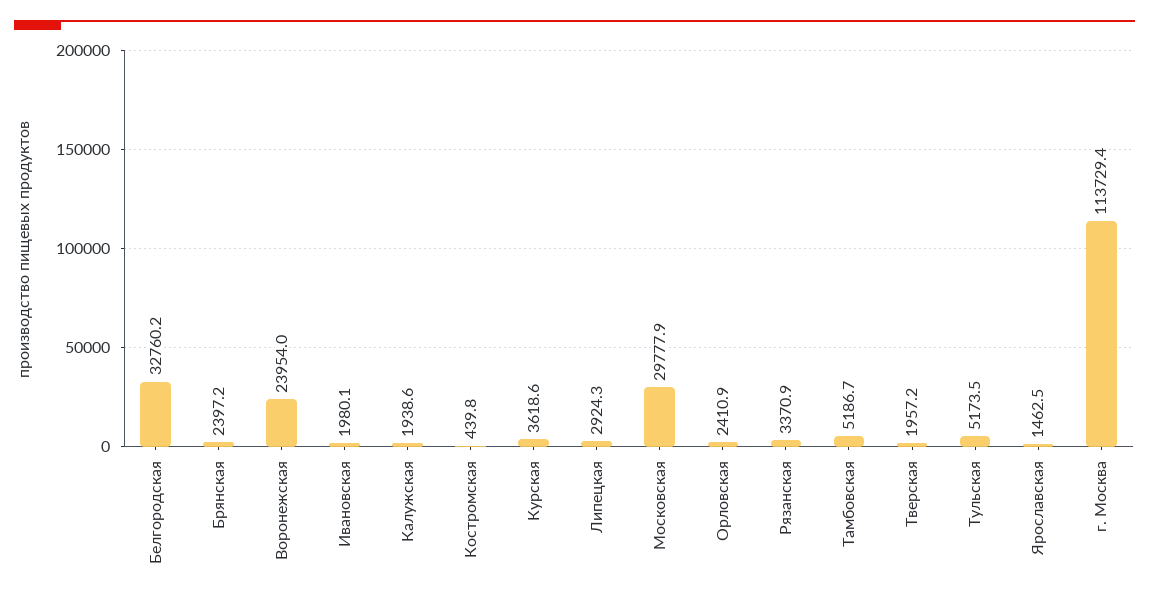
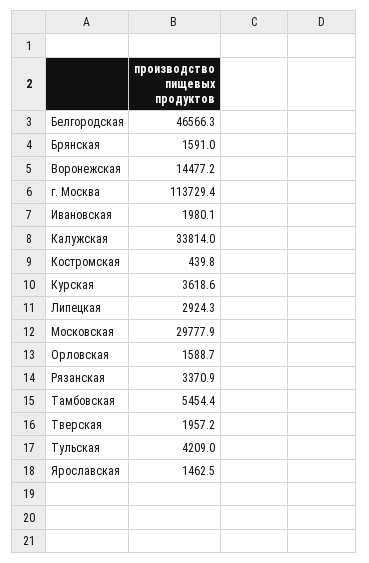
  {
-   "Белгородская": 32760.2,
+   "Белгородская": 46566.3,
-   "Брянская": 2397.2,
+   "Брянская": 1591,
-   "Воронежская": 23954,
+   "Воронежская": 14477.2,
    "Ивановская": 1980.1,
-   "Калужская": 1938.6,
+   "Калужская": 33814,
    "Костромская": 439.8,
    "Курская": 3618.6,
    "Липецкая": 2924.3,
    "Московская": 29777.9,
-   "Орловская": 2410.9,
+   "Орловская": 1588.7,
    "Рязанская": 3370.9,
-   "Тамбовская": 5186.7,
+   "Тамбовская": 5454.4,
    "Тверская": 1957.2,
-   "Тульская": 5173.5,
+   "Тульская": 4209,
    "Ярославская": 1462.5,
    "г. Москва": 113729.4
  }

